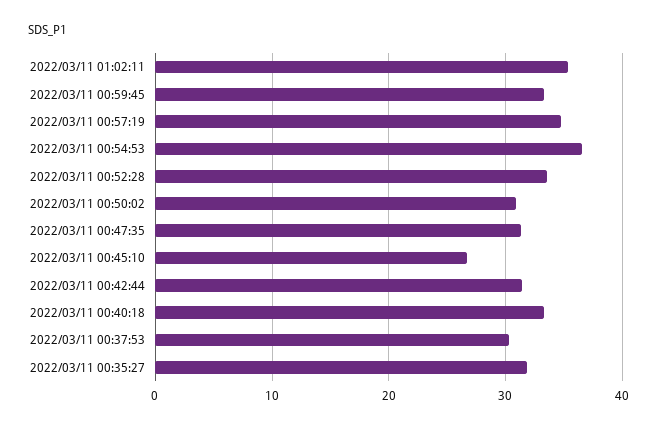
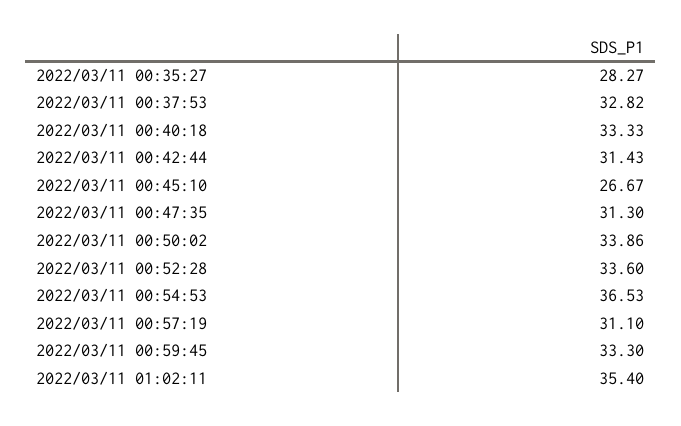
  {
    "2022/03/11 01:02:11": 35.4,
    "2022/03/11 00:59:45": 33.3,
-   "2022/03/11 00:57:19": 35,
+   "2022/03/11 00:57:19": 31.1,
    "2022/03/11 00:54:53": 36.53,
    "2022/03/11 00:52:28": 33.6,
-   "2022/03/11 00:50:02": 31,
+   "2022/03/11 00:50:02": 33.86,
    "2022/03/11 00:47:35": 31.3,
    "2022/03/11 00:45:10": 26.67,
    "2022/03/11 00:42:44": 31.43,
    "2022/03/11 00:40:18": 33.33,
-   "2022/03/11 00:37:53": 30,
+   "2022/03/11 00:37:53": 32.82,
-   "2022/03/11 00:35:27": 32
+   "2022/03/11 00:35:27": 28.27
  }

